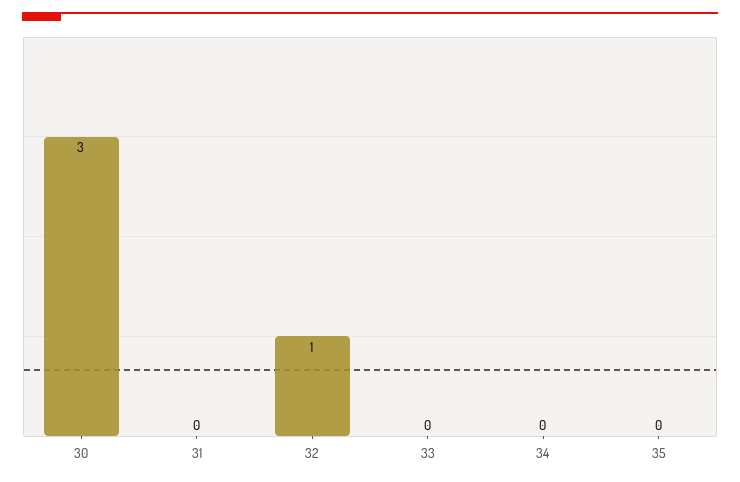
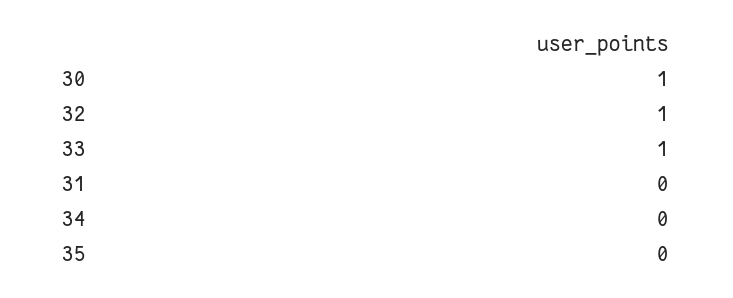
  {
-   "30": 3,
+   "30": 1,
    "31": 0,
    "32": 1,
-   "33": 0,
+   "33": 1,
    "34": 0,
    "35": 0
  }

